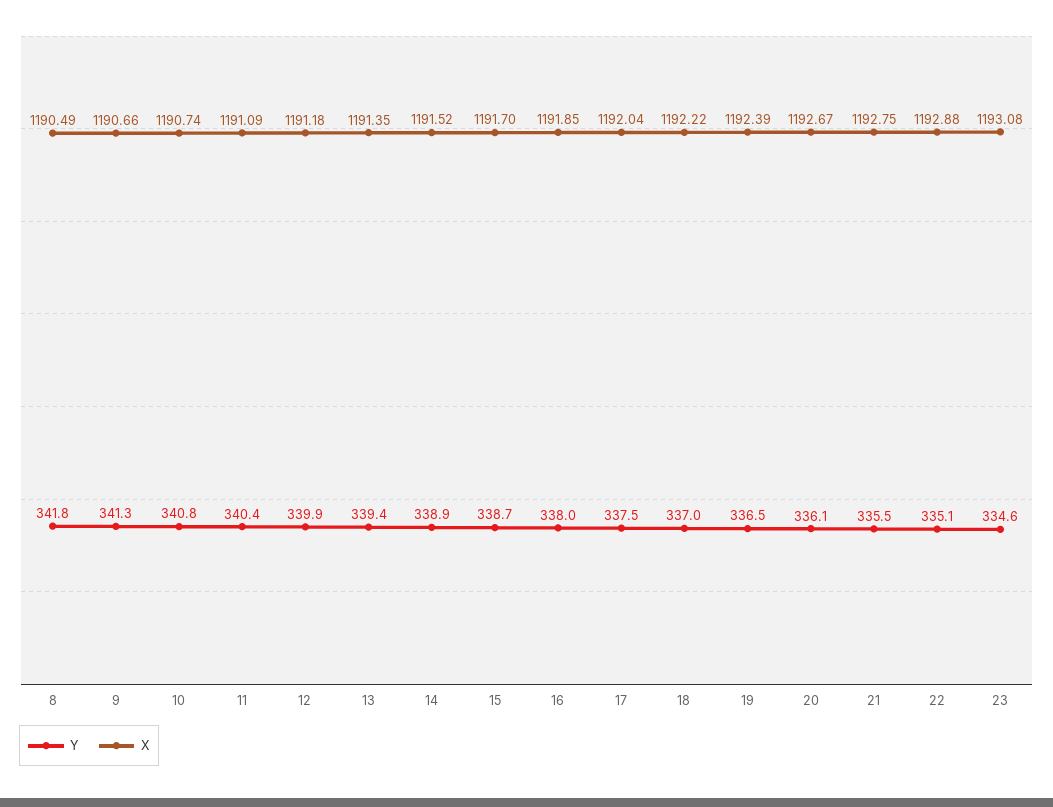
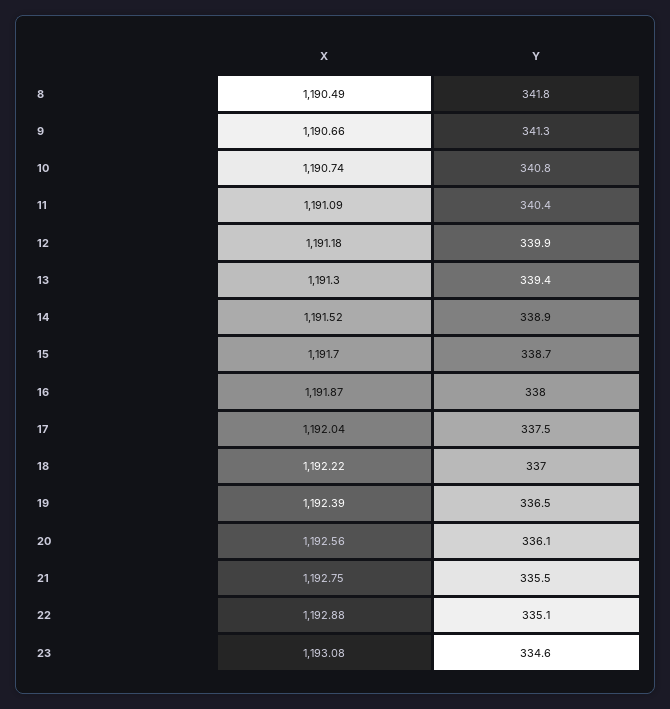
  {
    "Y": {
      "8": 341.8,
      "9": 341.3,
      "10": 340.8,
      "11": 340.4,
      "12": 339.9,
      "13": 339.4,
      "14": 338.9,
      "15": 338.7,
      "16": 338,
      "17": 337.5,
      "18": 337,
      "19": 336.5,
      "20": 336.1,
      "21": 335.5,
      "22": 335.1,
      "23": 334.6
    },
    "X": {
      "8": 1190.49,
      "9": 1190.66,
      "10": 1190.74,
      "11": 1191.09,
      "12": 1191.18,
-     "13": 1191.35,
+     "13": 1191.3,
      "14": 1191.52,
      "15": 1191.7,
-     "16": 1191.85,
+     "16": 1191.87,
      "17": 1192.04,
      "18": 1192.22,
      "19": 1192.39,
-     "20": 1192.67,
+     "20": 1192.56,
      "21": 1192.75,
      "22": 1192.88,
      "23": 1193.08
    }
  }

